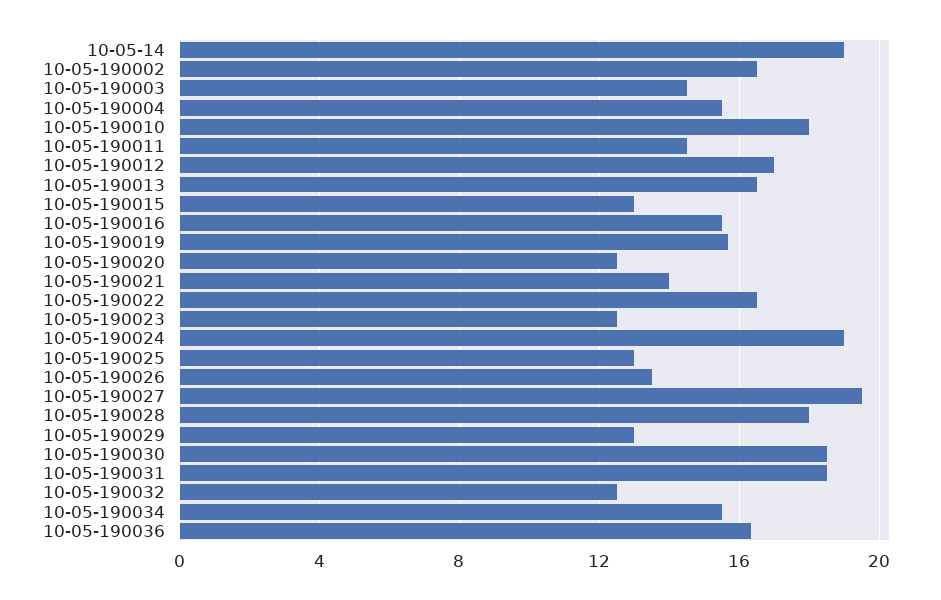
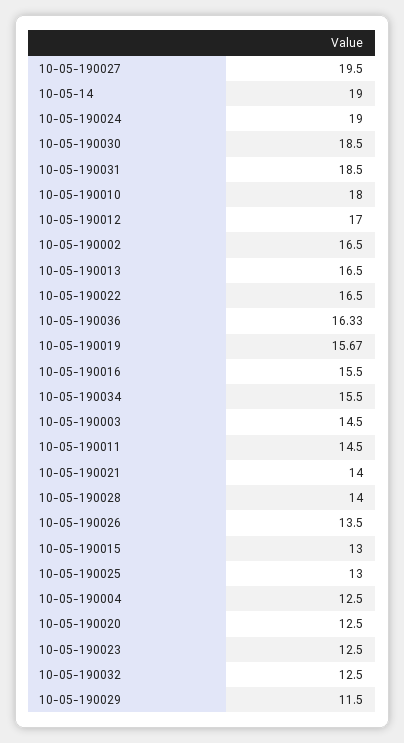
  {
    "10-05-14": 19,
    "10-05-190002": 16.5,
    "10-05-190003": 14.5,
-   "10-05-190004": 15.5,
+   "10-05-190004": 12.5,
    "10-05-190010": 18,
    "10-05-190011": 14.5,
    "10-05-190012": 17,
    "10-05-190013": 16.5,
    "10-05-190015": 13,
    "10-05-190016": 15.5,
    "10-05-190019": 15.67,
    "10-05-190020": 12.5,
    "10-05-190021": 14,
    "10-05-190022": 16.5,
    "10-05-190023": 12.5,
    "10-05-190024": 19,
    "10-05-190025": 13,
    "10-05-190026": 13.5,
    "10-05-190027": 19.5,
-   "10-05-190028": 18,
+   "10-05-190028": 14,
-   "10-05-190029": 13,
+   "10-05-190029": 11.5,
    "10-05-190030": 18.5,
    "10-05-190031": 18.5,
    "10-05-190032": 12.5,
    "10-05-190034": 15.5,
    "10-05-190036": 16.33
  }

